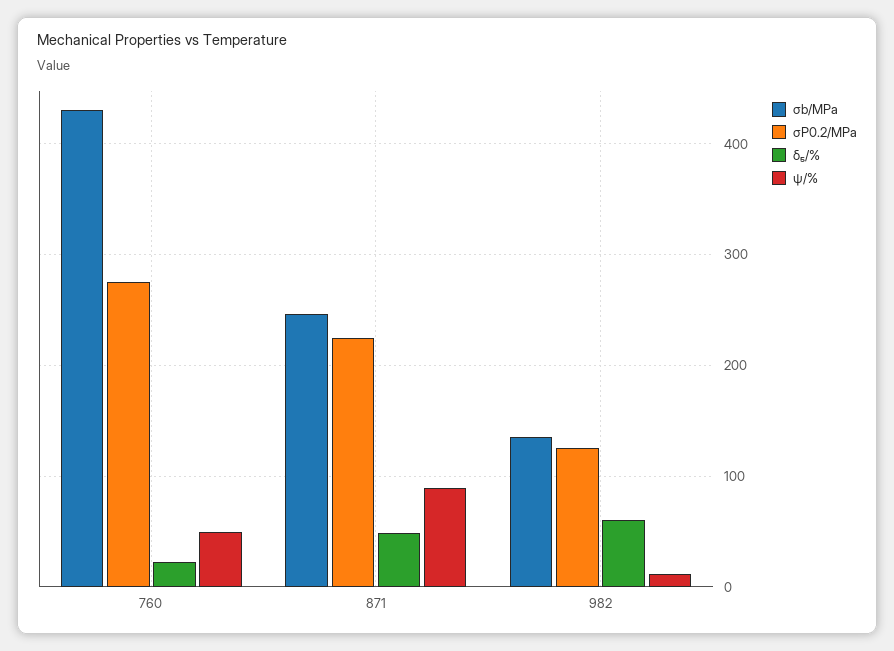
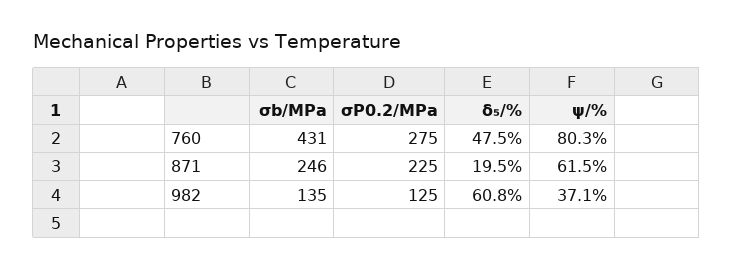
  {
    "σb/MPa": {
      "760": 431,
      "871": 246,
      "982": 135
    },
    "σP0.2/MPa": {
      "760": 275,
      "871": 225,
      "982": 125
    },
    "δ₅/%": {
-     "760": 20,
+     "760": 47.5,
-     "871": 50,
+     "871": 19.5,
      "982": 60.8
    },
    "ψ/%": {
-     "760": 50,
+     "760": 80.3,
-     "871": 90,
+     "871": 61.5,
-     "982": 10
+     "982": 37.1
    }
  }

